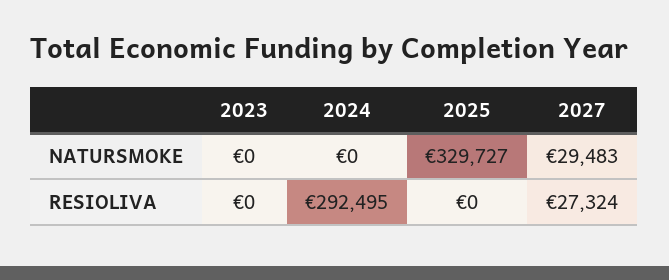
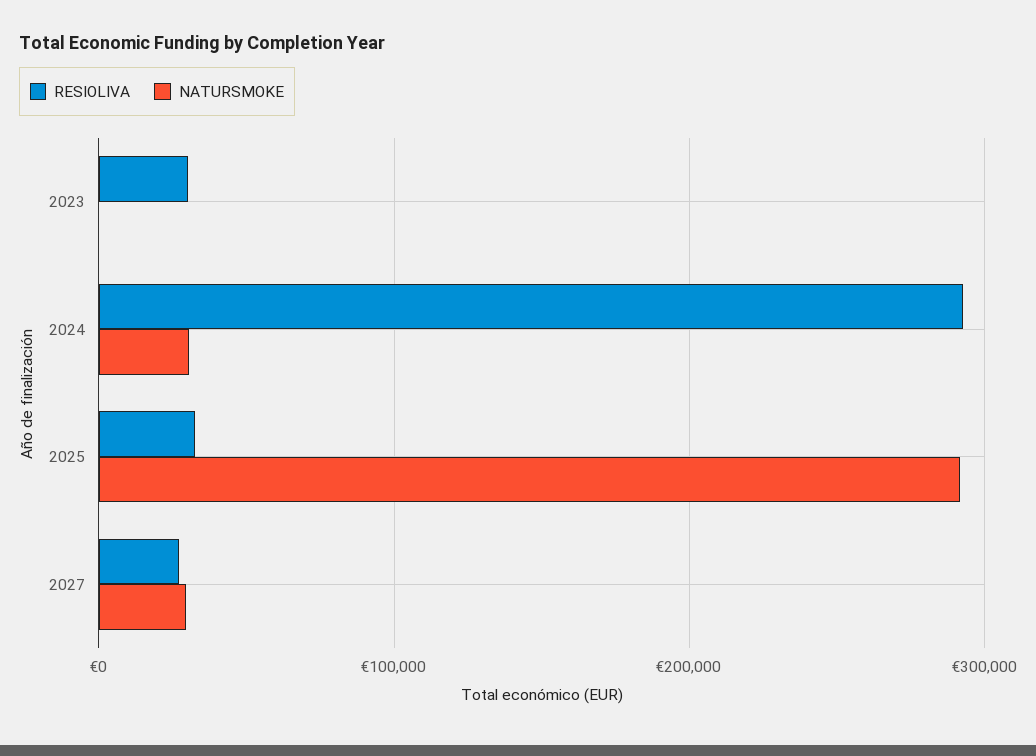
  {
    "NATURSMOKE": {
      "2023": 0,
-     "2024": 0,
+     "2024": 30000,
-     "2025": 329727,
+     "2025": 290000,
      "2027": 29483
    },
    "RESIOLIVA": {
-     "2023": 0,
+     "2023": 30000,
      "2024": 292495,
-     "2025": 0,
+     "2025": 30000,
      "2027": 27324
    }
  }

